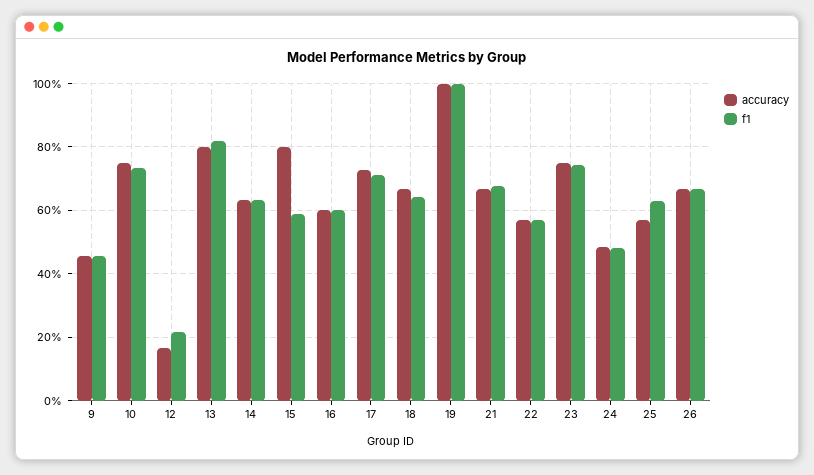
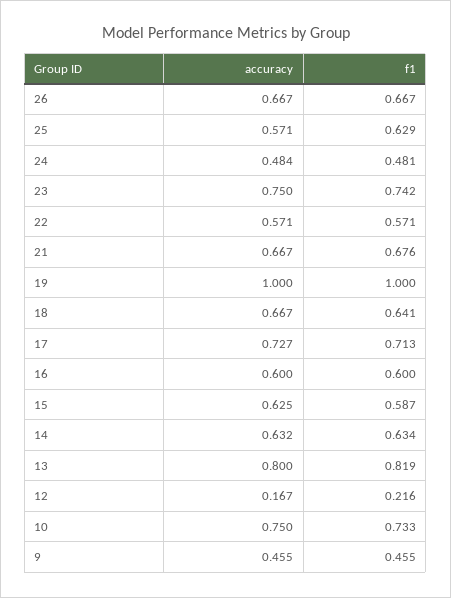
  {
    "accuracy": {
      "9": 0.455,
      "10": 0.75,
      "12": 0.167,
      "13": 0.8,
      "14": 0.632,
-     "15": 0.8,
+     "15": 0.625,
      "16": 0.6,
      "17": 0.727,
      "18": 0.667,
      "19": 1,
      "21": 0.667,
      "22": 0.571,
      "23": 0.75,
      "24": 0.484,
      "25": 0.571,
      "26": 0.667
    },
    "f1": {
      "9": 0.455,
      "10": 0.733,
      "12": 0.216,
      "13": 0.819,
      "14": 0.634,
      "15": 0.587,
      "16": 0.6,
      "17": 0.713,
      "18": 0.641,
      "19": 1,
      "21": 0.676,
      "22": 0.571,
      "23": 0.742,
      "24": 0.481,
      "25": 0.629,
      "26": 0.667
    }
  }

